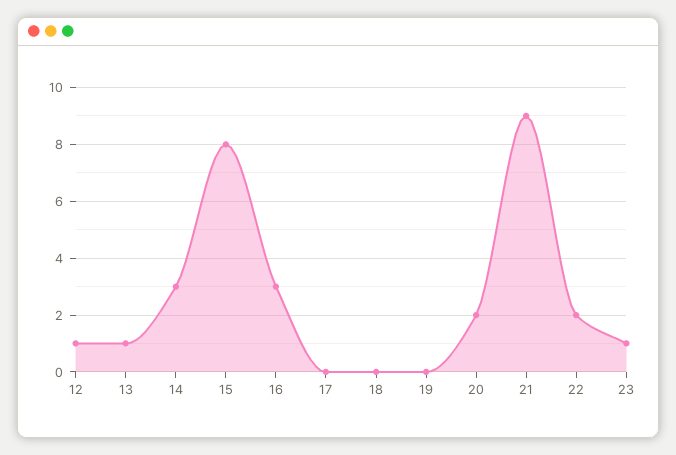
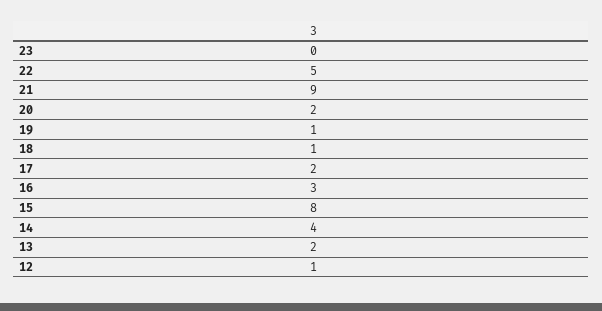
  {
    "12": 1,
-   "13": 1,
+   "13": 2,
-   "14": 3,
+   "14": 4,
    "15": 8,
    "16": 3,
-   "17": 0,
+   "17": 2,
-   "18": 0,
+   "18": 1,
-   "19": 0,
+   "19": 1,
    "20": 2,
    "21": 9,
-   "22": 2,
+   "22": 5,
-   "23": 1
+   "23": 0
  }

